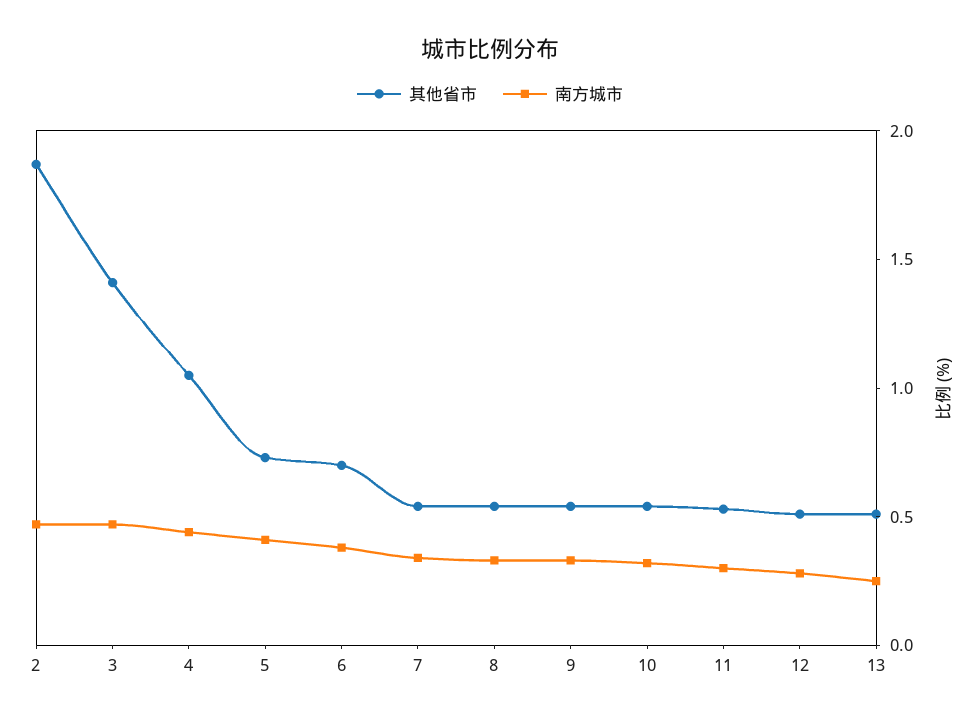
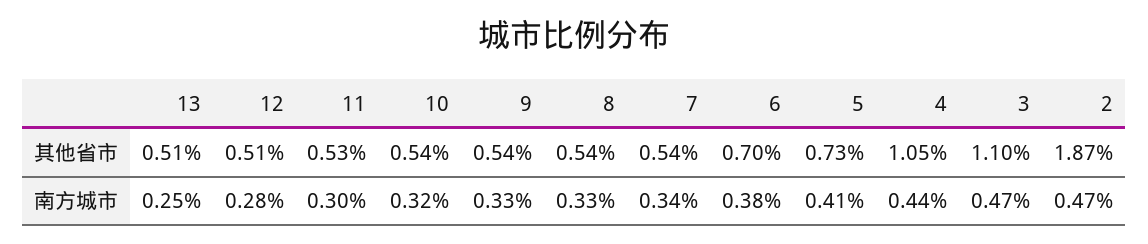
  {
    "其他省市": {
      "2": 1.87,
-     "3": 1.4,
+     "3": 1.1,
      "4": 1.05,
      "5": 0.73,
      "6": 0.7,
      "7": 0.54,
      "8": 0.54,
      "9": 0.54,
      "10": 0.54,
      "11": 0.53,
      "12": 0.51,
      "13": 0.51
    },
    "南方城市": {
      "2": 0.47,
      "3": 0.47,
      "4": 0.44,
      "5": 0.41,
      "6": 0.38,
      "7": 0.34,
      "8": 0.33,
      "9": 0.33,
      "10": 0.32,
      "11": 0.3,
      "12": 0.28,
      "13": 0.25
    }
  }

